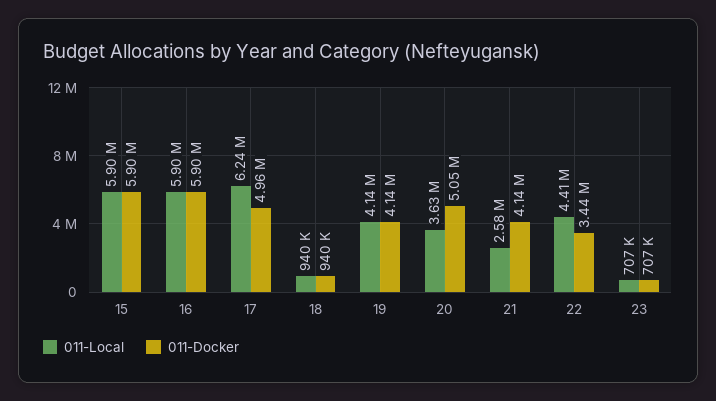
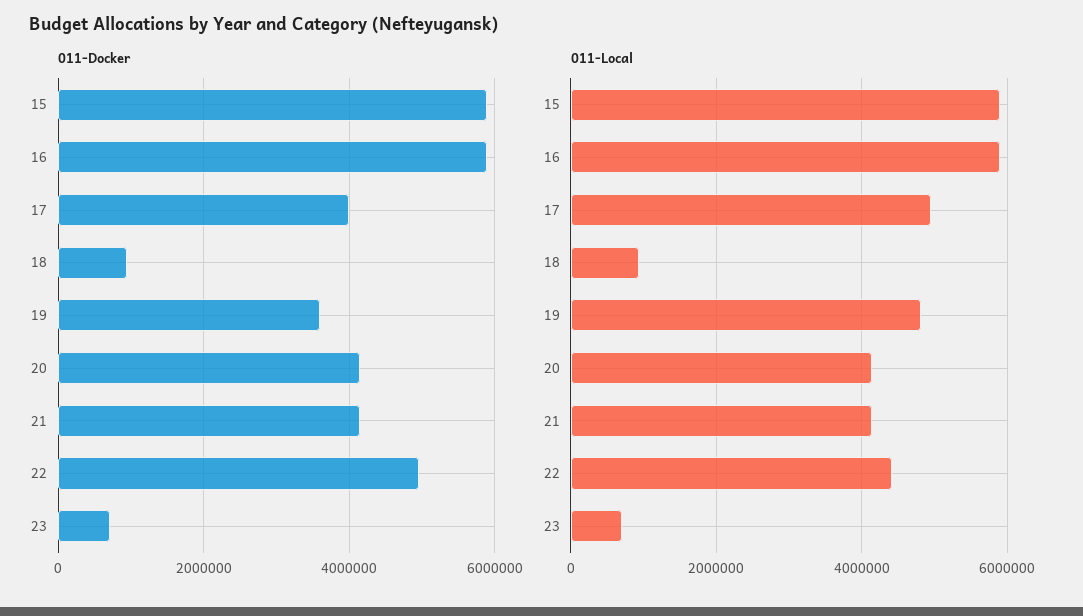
  {
    "011-Local": {
      "15": 5900000,
      "16": 5900000,
-     "17": 6240000,
+     "17": 5000000,
      "18": 940000,
-     "19": 4140000,
+     "19": 4800000,
-     "20": 3630000,
+     "20": 4200000,
-     "21": 2580000,
+     "21": 4200000,
      "22": 4410000,
      "23": 707000
    },
    "011-Docker": {
      "15": 5900000,
      "16": 5900000,
-     "17": 4960000,
+     "17": 4000000,
      "18": 940000,
-     "19": 4140000,
+     "19": 3600000,
-     "20": 5050000,
+     "20": 4200000,
      "21": 4140000,
-     "22": 3440000,
+     "22": 5000000,
      "23": 707000
    }
  }

